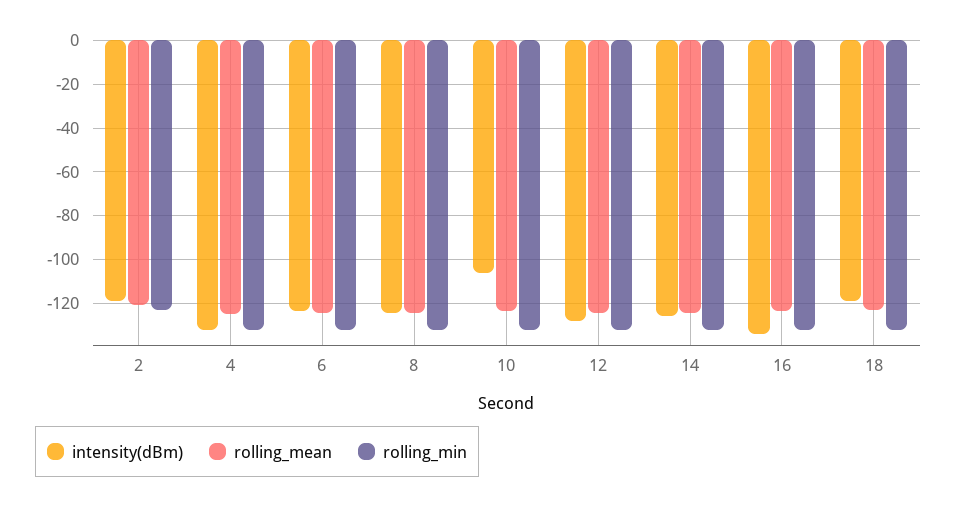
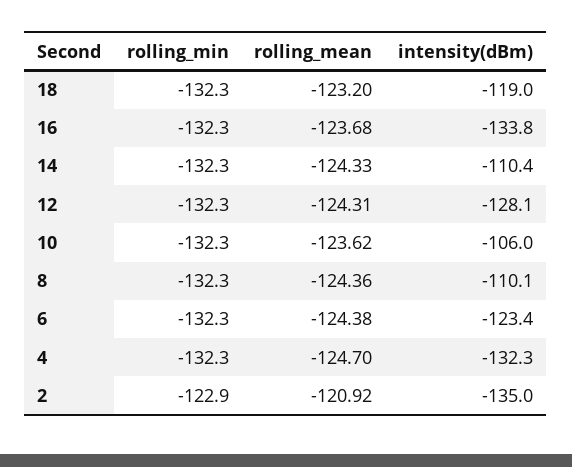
  {
    "intensity(dBm)": {
-     "2": -120,
+     "2": -135,
      "4": -132.3,
      "6": -123.4,
-     "8": -125,
+     "8": -110.1,
      "10": -106,
      "12": -128.1,
-     "14": -125,
+     "14": -110.4,
      "16": -133.8,
      "18": -119
    },
    "rolling_mean": {
      "2": -120.92,
      "4": -124.7,
      "6": -124.38,
      "8": -124.36,
      "10": -123.62,
      "12": -124.31,
      "14": -124.33,
      "16": -123.68,
      "18": -123.2
    },
    "rolling_min": {
      "2": -122.9,
      "4": -132.3,
      "6": -132.3,
      "8": -132.3,
      "10": -132.3,
      "12": -132.3,
      "14": -132.3,
      "16": -132.3,
      "18": -132.3
    }
  }

